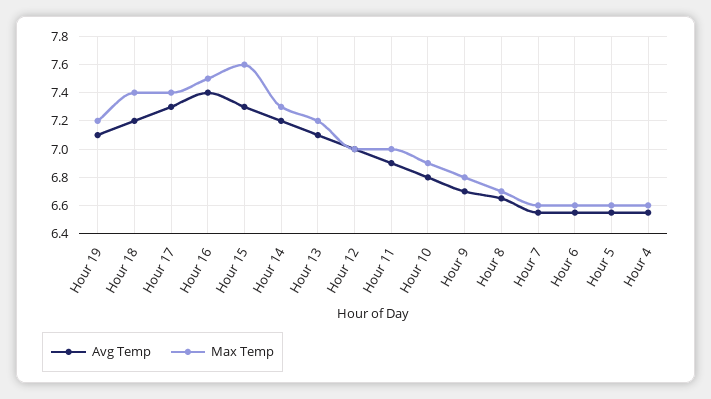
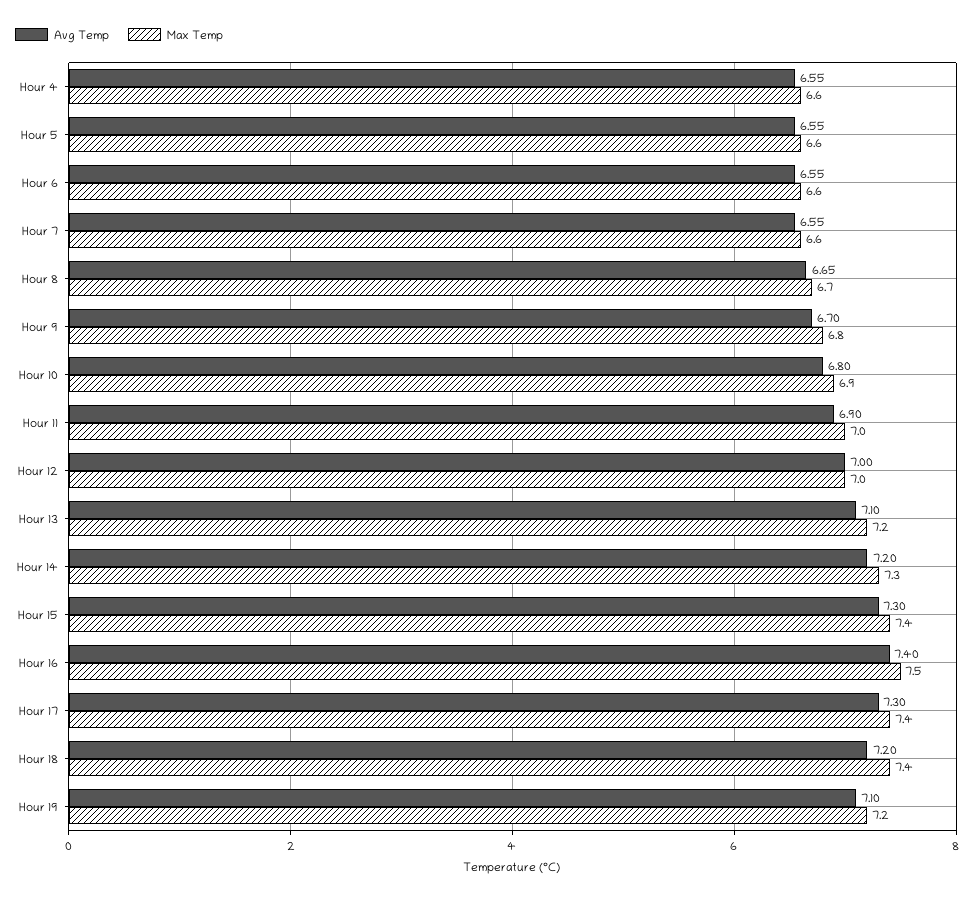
  {
    "Avg Temp": {
      "Hour 19": 7.1,
      "Hour 18": 7.2,
      "Hour 17": 7.3,
      "Hour 16": 7.4,
      "Hour 15": 7.3,
      "Hour 14": 7.2,
      "Hour 13": 7.1,
      "Hour 12": 7,
      "Hour 11": 6.9,
      "Hour 10": 6.8,
      "Hour 9": 6.7,
      "Hour 8": 6.65,
      "Hour 7": 6.55,
      "Hour 6": 6.55,
      "Hour 5": 6.55,
      "Hour 4": 6.55
    },
    "Max Temp": {
      "Hour 19": 7.2,
      "Hour 18": 7.4,
      "Hour 17": 7.4,
      "Hour 16": 7.5,
-     "Hour 15": 7.6,
+     "Hour 15": 7.4,
      "Hour 14": 7.3,
      "Hour 13": 7.2,
      "Hour 12": 7,
      "Hour 11": 7,
      "Hour 10": 6.9,
      "Hour 9": 6.8,
      "Hour 8": 6.7,
      "Hour 7": 6.6,
      "Hour 6": 6.6,
      "Hour 5": 6.6,
      "Hour 4": 6.6
    }
  }

